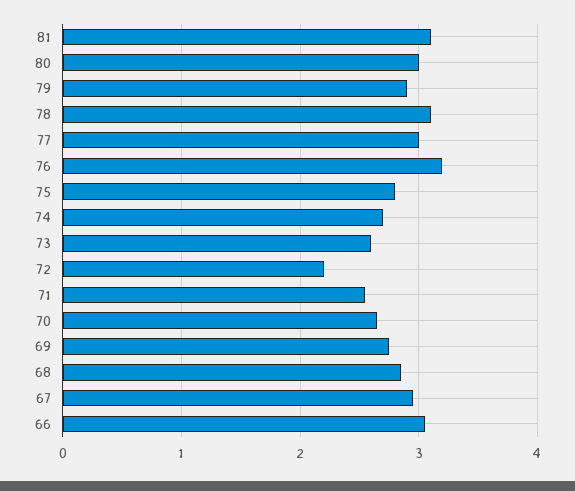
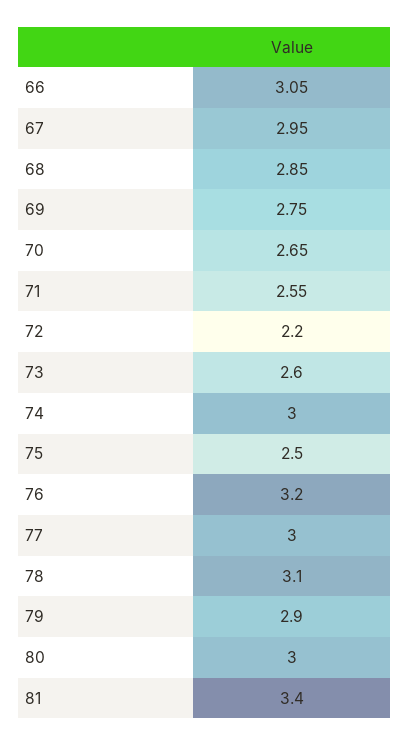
  {
-   "81": 3.1,
+   "81": 3.4,
    "80": 3,
    "79": 2.9,
    "78": 3.1,
    "77": 3,
    "76": 3.2,
-   "75": 2.8,
+   "75": 2.5,
-   "74": 2.7,
+   "74": 3,
    "73": 2.6,
    "72": 2.2,
    "71": 2.55,
    "70": 2.65,
    "69": 2.75,
    "68": 2.85,
    "67": 2.95,
    "66": 3.05
  }

